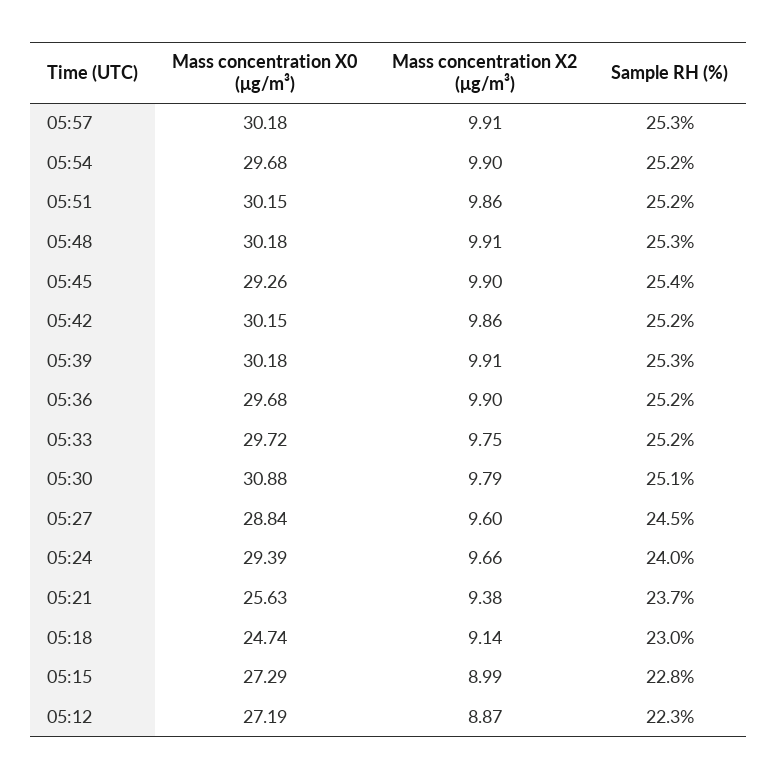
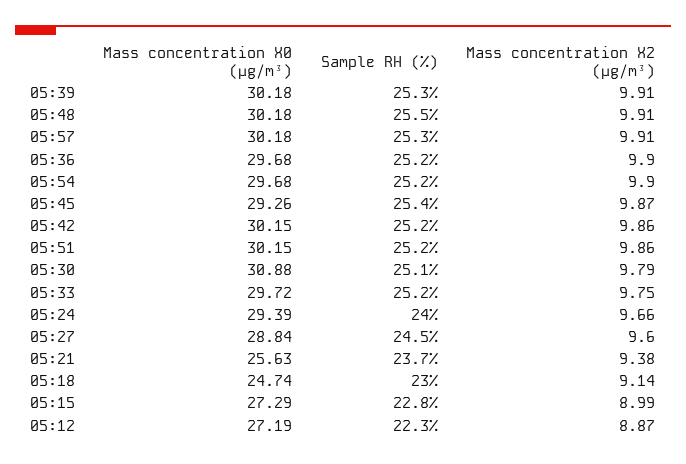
  {
    "Mass concentration X0 (μg/m³)": {
      "05:57": 30.18,
      "05:54": 29.68,
      "05:51": 30.15,
      "05:48": 30.18,
      "05:45": 29.26,
      "05:42": 30.15,
      "05:39": 30.18,
      "05:36": 29.68,
      "05:33": 29.72,
      "05:30": 30.88,
      "05:27": 28.84,
      "05:24": 29.39,
      "05:21": 25.63,
      "05:18": 24.74,
      "05:15": 27.29,
      "05:12": 27.19
    },
    "Mass concentration X2 (μg/m³)": {
      "05:57": 9.91,
      "05:54": 9.9,
      "05:51": 9.86,
      "05:48": 9.91,
-     "05:45": 9.9,
+     "05:45": 9.87,
      "05:42": 9.86,
      "05:39": 9.91,
      "05:36": 9.9,
      "05:33": 9.75,
      "05:30": 9.79,
      "05:27": 9.6,
      "05:24": 9.66,
      "05:21": 9.38,
      "05:18": 9.14,
      "05:15": 8.99,
      "05:12": 8.87
    },
    "Sample RH (%)": {
      "05:57": 25.3,
      "05:54": 25.2,
      "05:51": 25.2,
-     "05:48": 25.3,
+     "05:48": 25.5,
      "05:45": 25.4,
      "05:42": 25.2,
      "05:39": 25.3,
      "05:36": 25.2,
      "05:33": 25.2,
      "05:30": 25.1,
      "05:27": 24.5,
      "05:24": 24,
      "05:21": 23.7,
      "05:18": 23,
      "05:15": 22.8,
      "05:12": 22.3
    }
  }

